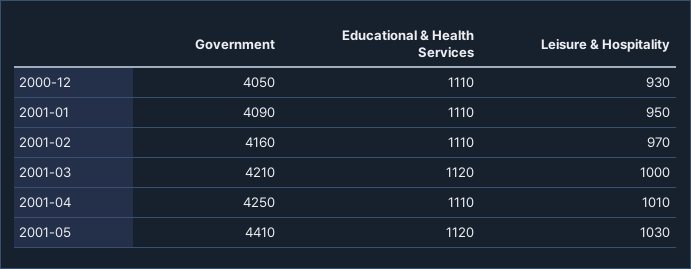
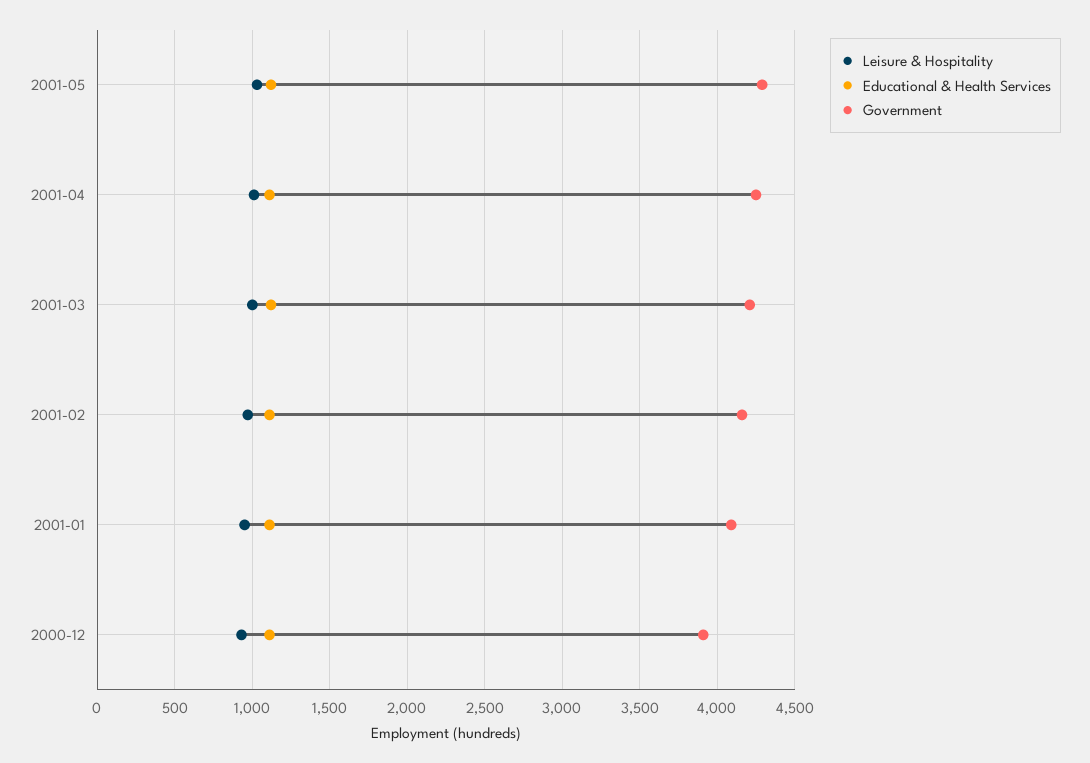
  {
    "Government": {
-     "2000-12": 4050,
+     "2000-12": 3900,
      "2001-01": 4090,
      "2001-02": 4160,
      "2001-03": 4210,
      "2001-04": 4250,
-     "2001-05": 4410
+     "2001-05": 4300
    },
    "Educational & Health Services": {
      "2000-12": 1110,
      "2001-01": 1110,
      "2001-02": 1110,
      "2001-03": 1120,
      "2001-04": 1110,
      "2001-05": 1120
    },
    "Leisure & Hospitality": {
      "2000-12": 930,
      "2001-01": 950,
      "2001-02": 970,
      "2001-03": 1000,
      "2001-04": 1010,
      "2001-05": 1030
    }
  }

